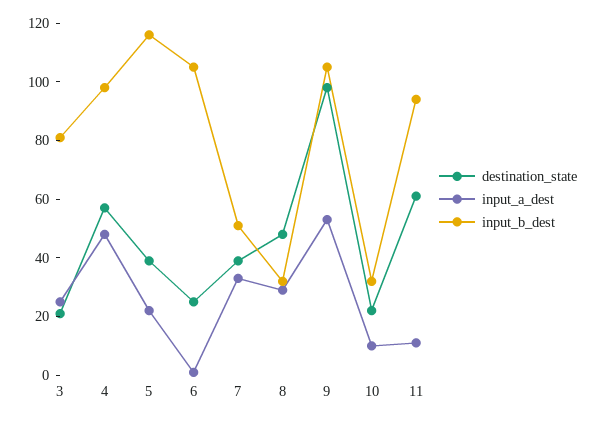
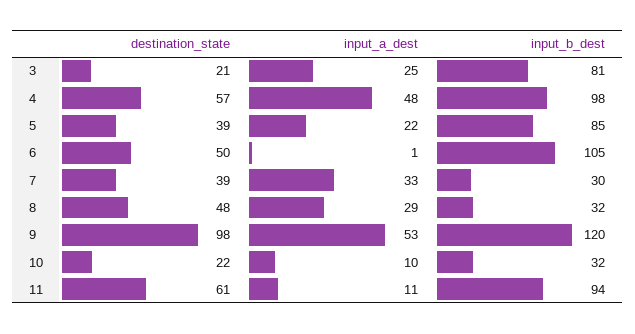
  {
    "destination_state": {
      "3": 21,
      "4": 57,
      "5": 39,
-     "6": 25,
+     "6": 50,
      "7": 39,
      "8": 48,
      "9": 98,
      "10": 22,
      "11": 61
    },
    "input_a_dest": {
      "3": 25,
      "4": 48,
      "5": 22,
      "6": 1,
      "7": 33,
      "8": 29,
      "9": 53,
      "10": 10,
      "11": 11
    },
    "input_b_dest": {
      "3": 81,
      "4": 98,
-     "5": 115,
+     "5": 85,
      "6": 105,
-     "7": 50,
+     "7": 30,
      "8": 32,
-     "9": 105,
+     "9": 120,
      "10": 32,
      "11": 94
    }
  }

